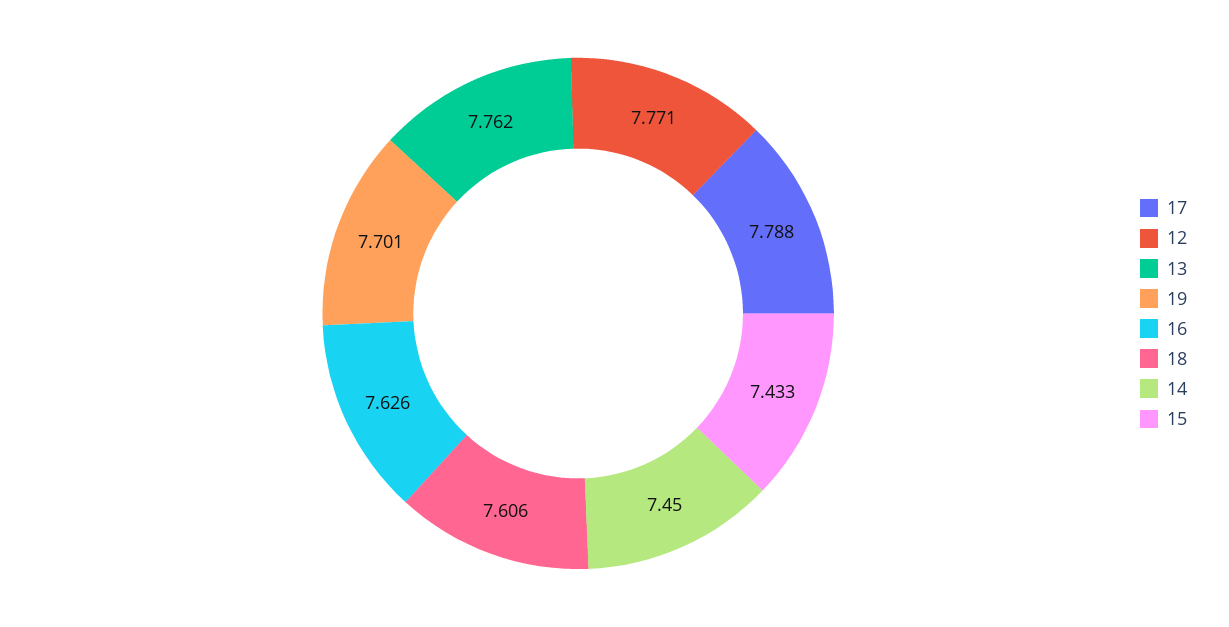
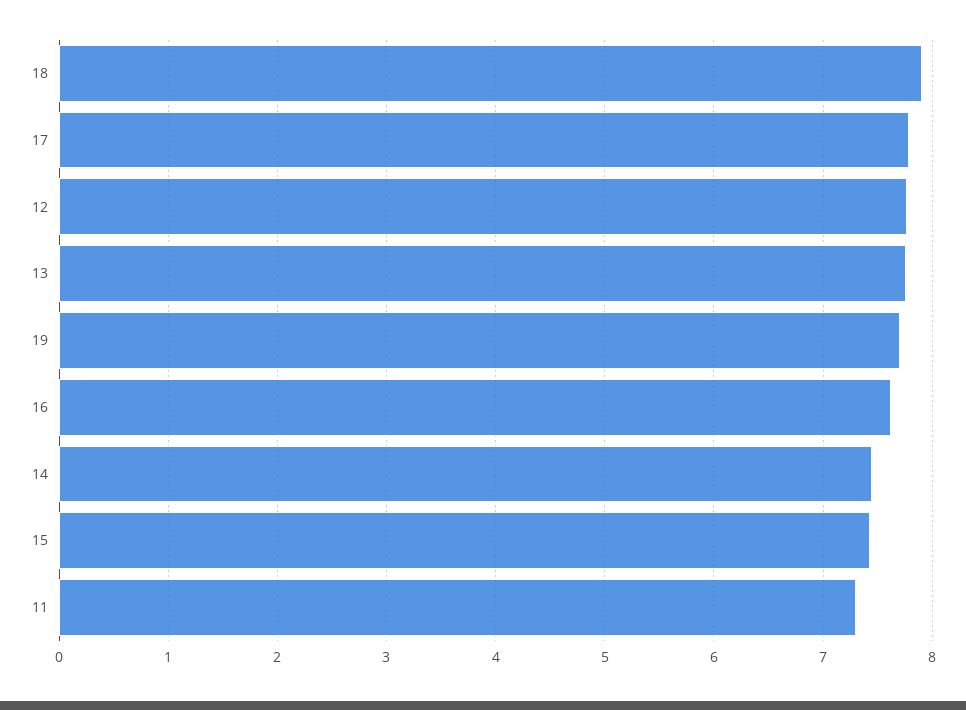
  {
    "17": 7.788,
    "12": 7.771,
    "13": 7.762,
    "19": 7.701,
    "16": 7.626,
-   "18": 7.606,
+   "18": 7.9,
    "14": 7.45,
-   "15": 7.433
+   "15": 7.433,
+   "11": 7.3
  }

